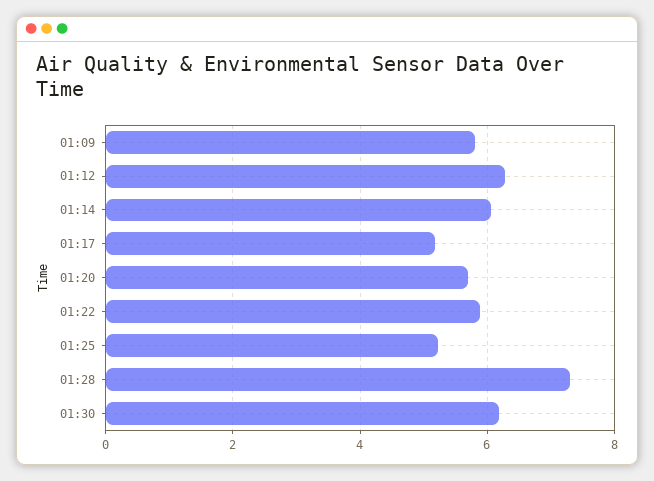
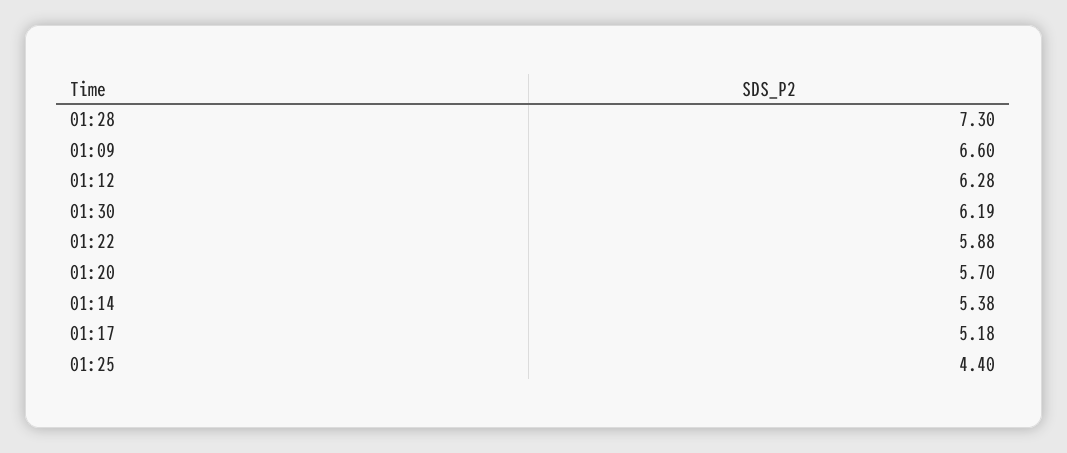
  {
-   "01:09": 5.8,
+   "01:09": 6.6,
    "01:12": 6.28,
-   "01:14": 6,
+   "01:14": 5.38,
    "01:17": 5.18,
    "01:20": 5.7,
    "01:22": 5.88,
-   "01:25": 5.2,
+   "01:25": 4.4,
    "01:28": 7.3,
    "01:30": 6.19
  }

